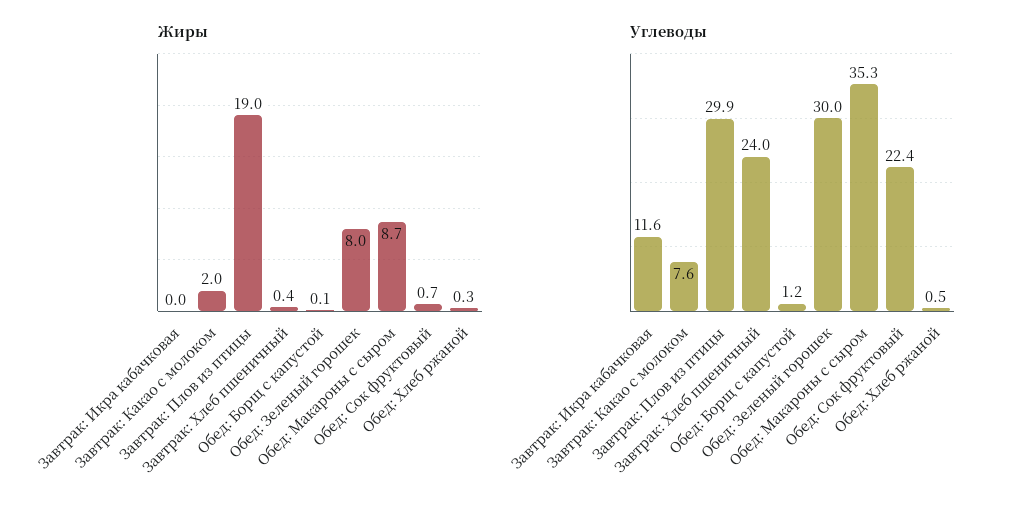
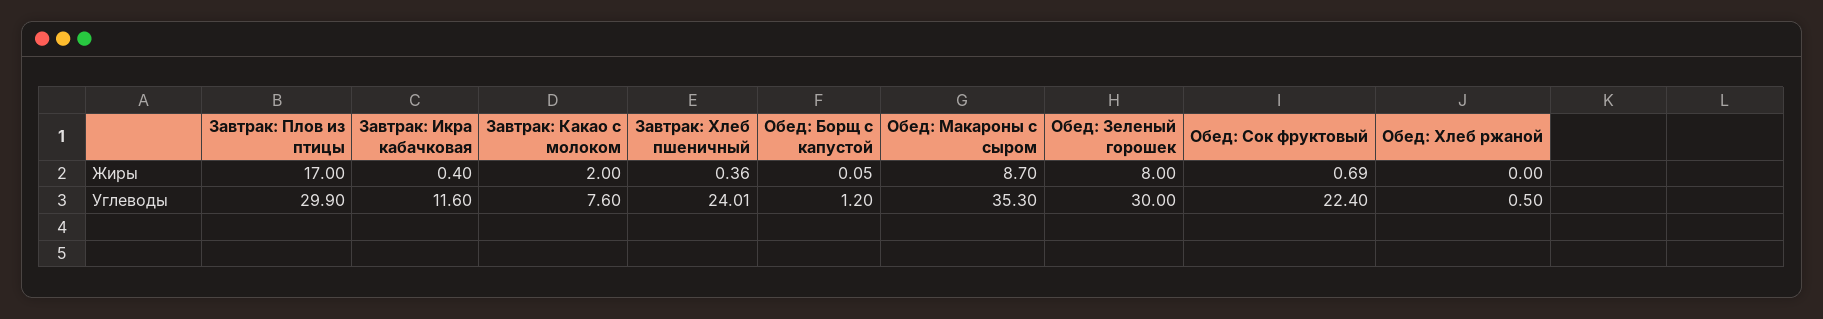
  {
    "Жиры": {
-     "Завтрак: Икра кабачковая": 0,
+     "Завтрак: Икра кабачковая": 0.4,
      "Завтрак: Какао с молоком": 2,
-     "Завтрак: Плов из птицы": 19,
+     "Завтрак: Плов из птицы": 17,
      "Завтрак: Хлеб пшеничный": 0.36,
      "Обед: Борщ с капустой": 0.05,
      "Обед: Зеленый горошек": 8,
      "Обед: Макароны с сыром": 8.7,
      "Обед: Сок фруктовый": 0.69,
-     "Обед: Хлеб ржаной": 0.3
+     "Обед: Хлеб ржаной": 0
    },
    "Углеводы": {
      "Завтрак: Икра кабачковая": 11.6,
      "Завтрак: Какао с молоком": 7.6,
      "Завтрак: Плов из птицы": 29.9,
      "Завтрак: Хлеб пшеничный": 24.01,
      "Обед: Борщ с капустой": 1.2,
      "Обед: Зеленый горошек": 30,
      "Обед: Макароны с сыром": 35.3,
      "Обед: Сок фруктовый": 22.4,
      "Обед: Хлеб ржаной": 0.5
    }
  }

